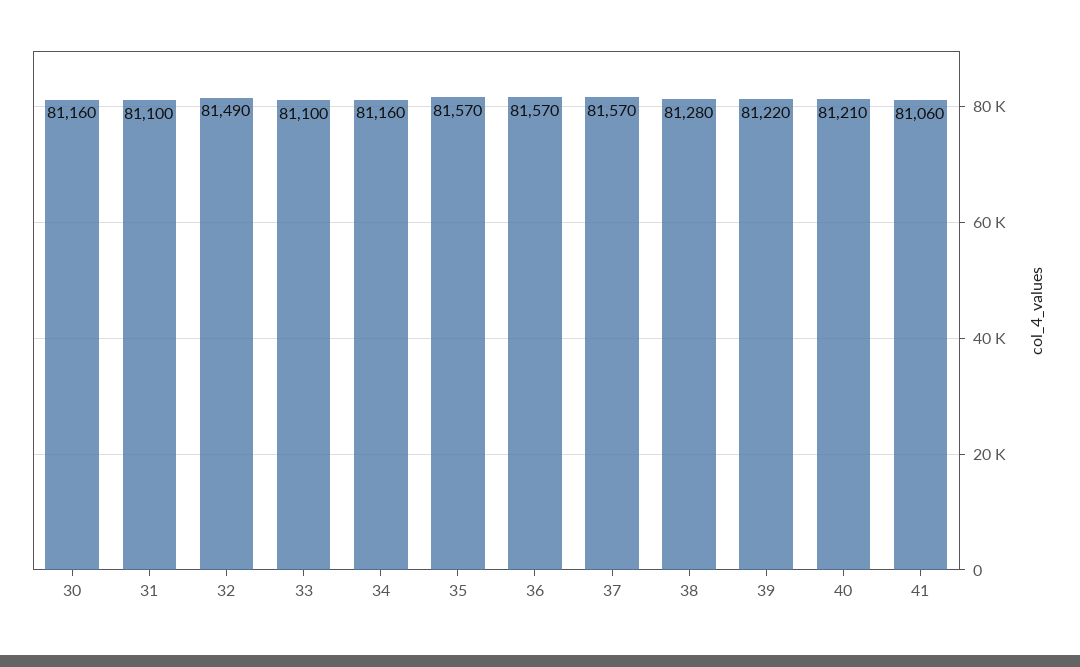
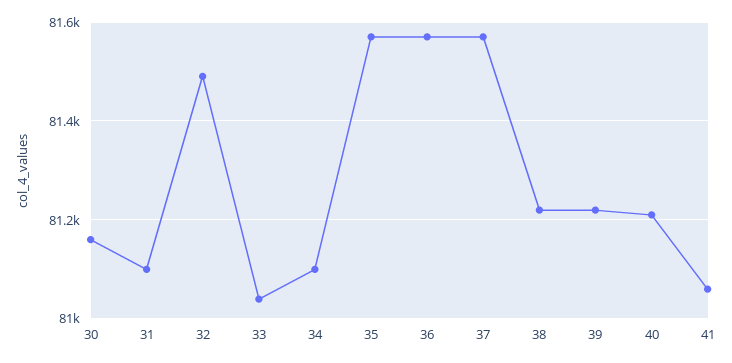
  {
    "30": 81160,
    "31": 81100,
    "32": 81490,
-   "33": 81100,
+   "33": 81040,
-   "34": 81160,
+   "34": 81100,
    "35": 81570,
    "36": 81570,
    "37": 81570,
-   "38": 81280,
+   "38": 81220,
    "39": 81220,
    "40": 81210,
    "41": 81060
  }

